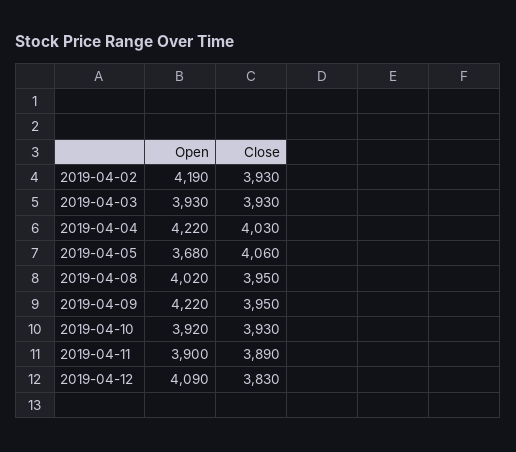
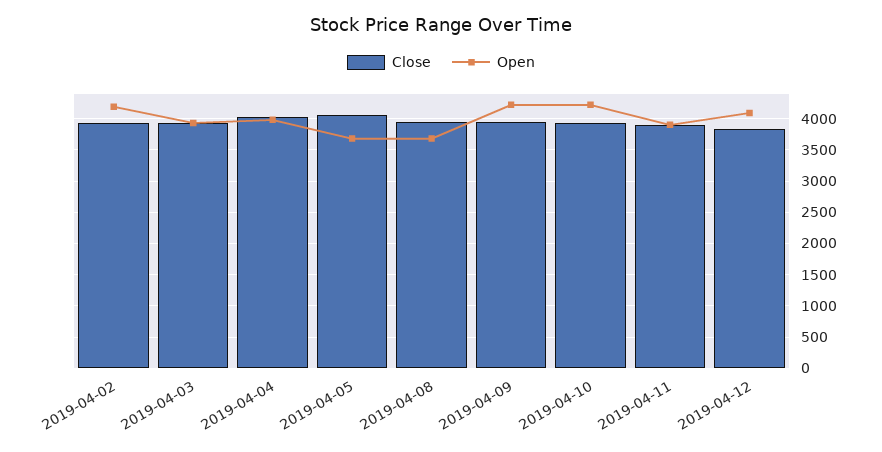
  {
    "Open": {
      "2019-04-02": 4190,
      "2019-04-03": 3930,
-     "2019-04-04": 4220,
+     "2019-04-04": 4000,
      "2019-04-05": 3680,
-     "2019-04-08": 4020,
+     "2019-04-08": 3700,
      "2019-04-09": 4220,
-     "2019-04-10": 3920,
+     "2019-04-10": 4200,
      "2019-04-11": 3900,
      "2019-04-12": 4090
    },
    "Close": {
      "2019-04-02": 3930,
      "2019-04-03": 3930,
      "2019-04-04": 4030,
      "2019-04-05": 4060,
      "2019-04-08": 3950,
      "2019-04-09": 3950,
      "2019-04-10": 3930,
      "2019-04-11": 3890,
      "2019-04-12": 3830
    }
  }

